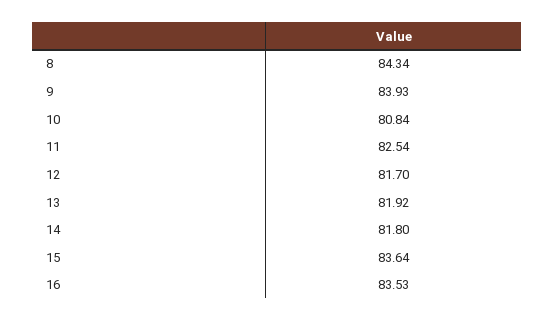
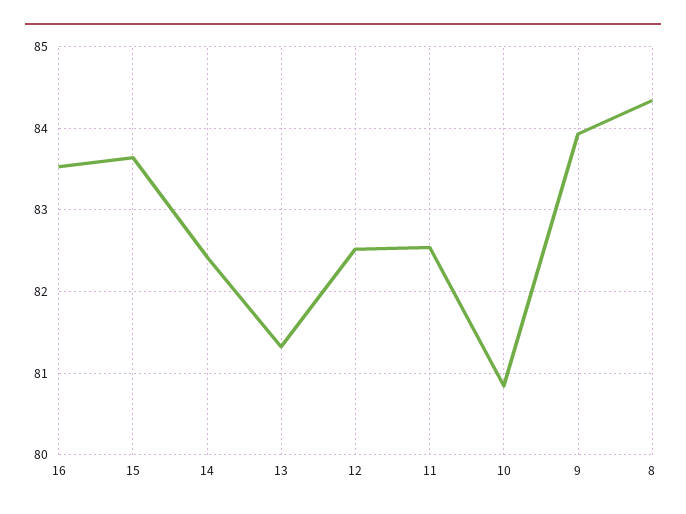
  {
    "8": 84.34,
    "9": 83.93,
    "10": 80.84,
    "11": 82.54,
-   "12": 81.7,
+   "12": 82.5,
-   "13": 81.92,
+   "13": 81.3,
-   "14": 81.8,
+   "14": 82.4,
    "15": 83.64,
    "16": 83.53
  }

